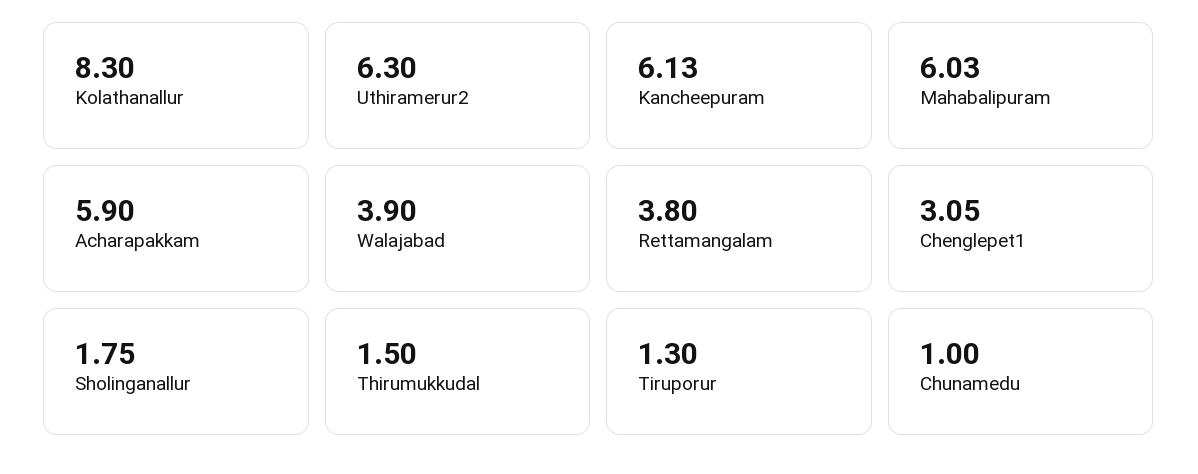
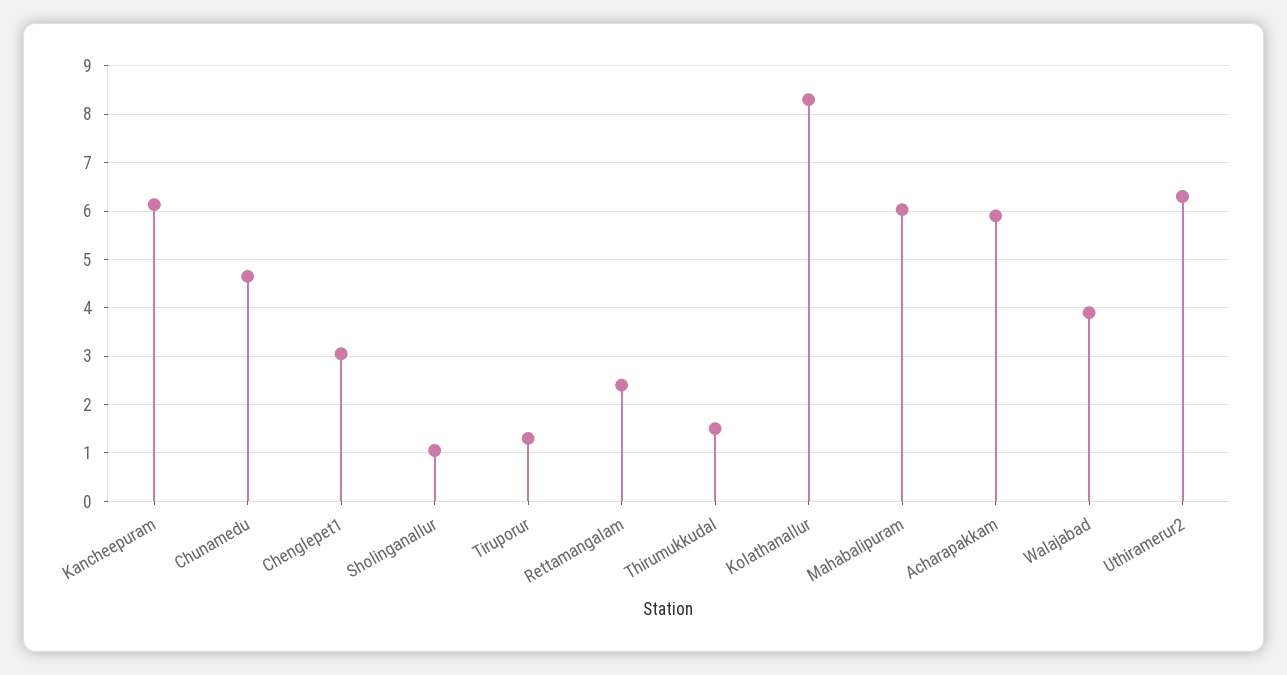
  {
    "Kolathanallur": 8.3,
    "Uthiramerur2": 6.3,
    "Kancheepuram": 6.13,
    "Mahabalipuram": 6.03,
    "Acharapakkam": 5.9,
    "Walajabad": 3.9,
-   "Rettamangalam": 3.8,
+   "Rettamangalam": 2.4,
    "Chenglepet1": 3.05,
-   "Sholinganallur": 1.75,
+   "Sholinganallur": 1,
    "Thirumukkudal": 1.5,
    "Tiruporur": 1.3,
-   "Chunamedu": 1
+   "Chunamedu": 4.6
  }

